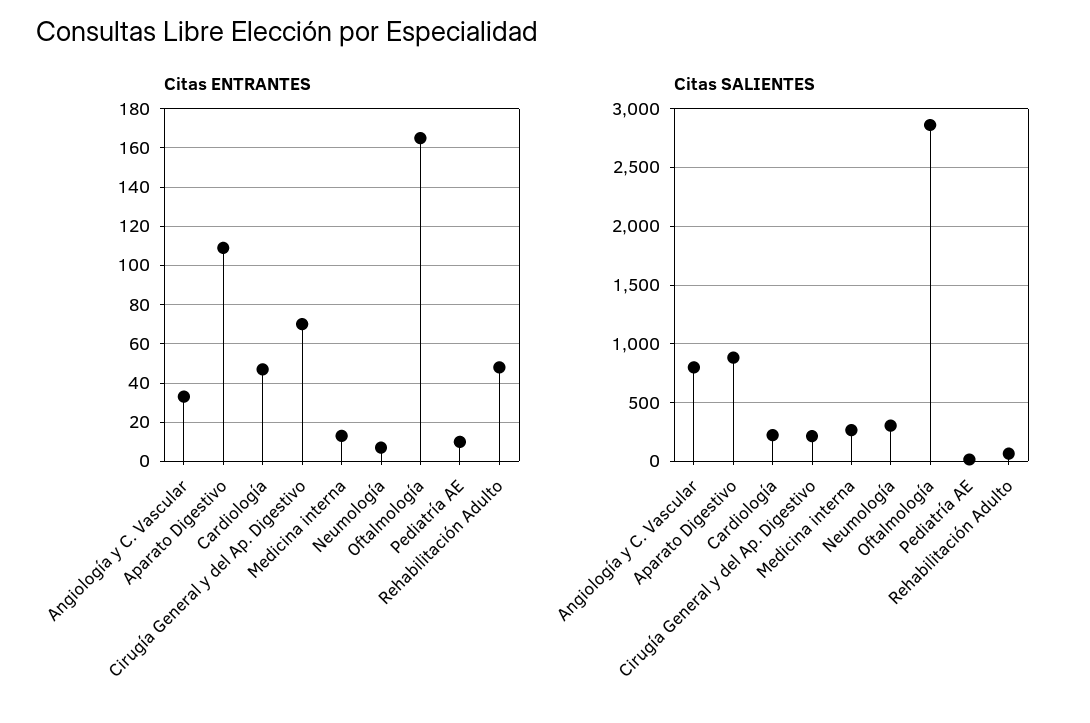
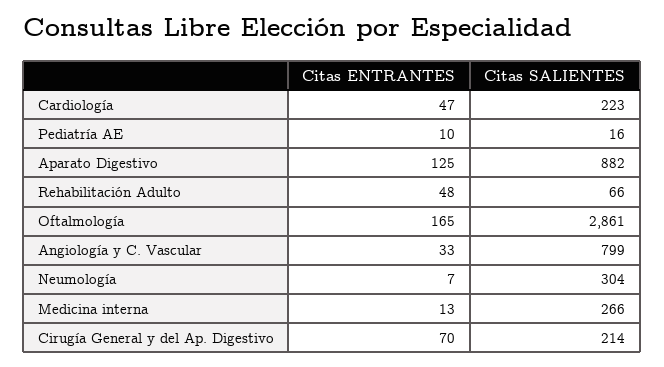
  {
    "Citas ENTRANTES": {
      "Angiología y C. Vascular": 33,
-     "Aparato Digestivo": 110,
+     "Aparato Digestivo": 125,
      "Cardiología": 47,
      "Cirugía General y del Ap. Digestivo": 70,
      "Medicina interna": 13,
      "Neumología": 7,
      "Oftalmología": 165,
      "Pediatría AE": 10,
      "Rehabilitación Adulto": 48
    },
    "Citas SALIENTES": {
      "Angiología y C. Vascular": 799,
      "Aparato Digestivo": 882,
      "Cardiología": 223,
      "Cirugía General y del Ap. Digestivo": 214,
      "Medicina interna": 266,
      "Neumología": 304,
      "Oftalmología": 2861,
      "Pediatría AE": 16,
      "Rehabilitación Adulto": 66
    }
  }

